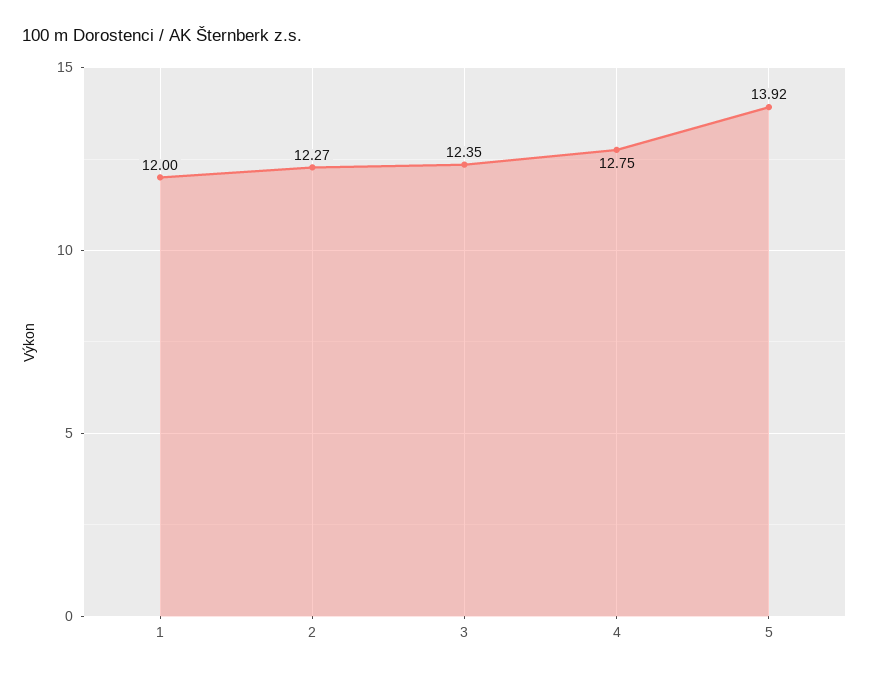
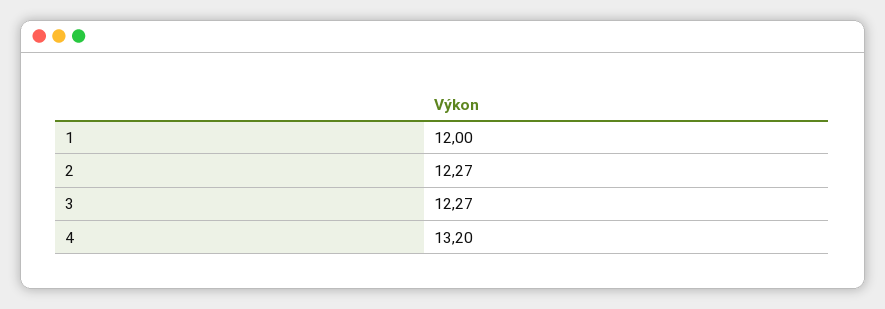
  {
    "1": 12,
    "2": 12.27,
-   "3": 12.35,
+   "3": 12.27,
-   "4": 12.75,
+   "4": 13.2
-   "5": 13.92
  }

